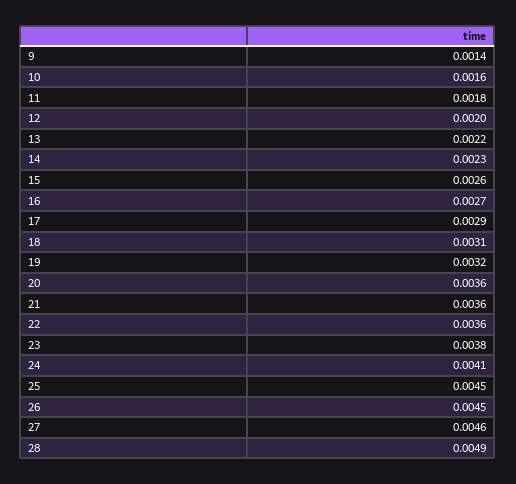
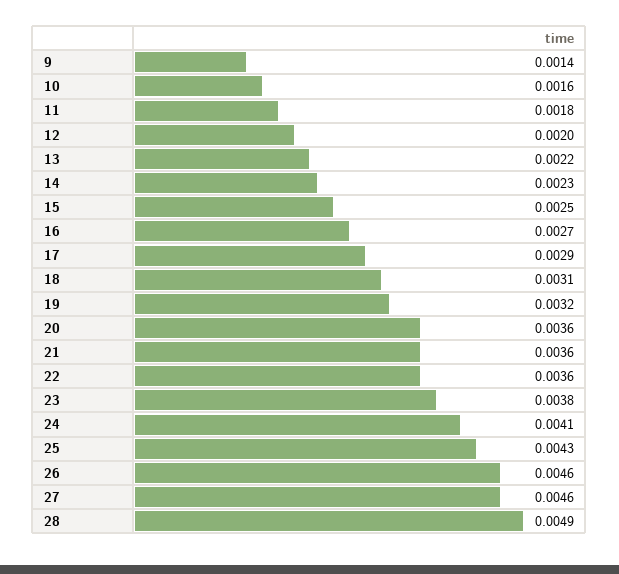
  {
    "9": 0.0014,
    "10": 0.0016,
    "11": 0.0018,
    "12": 0.002,
    "13": 0.0022,
    "14": 0.0023,
-   "15": 0.0026,
+   "15": 0.0025,
    "16": 0.0027,
    "17": 0.0029,
    "18": 0.0031,
    "19": 0.0032,
    "20": 0.0036,
    "21": 0.0036,
    "22": 0.0036,
    "23": 0.0038,
    "24": 0.0041,
-   "25": 0.0045,
+   "25": 0.0043,
-   "26": 0.0045,
+   "26": 0.0046,
    "27": 0.0046,
    "28": 0.0049
  }

